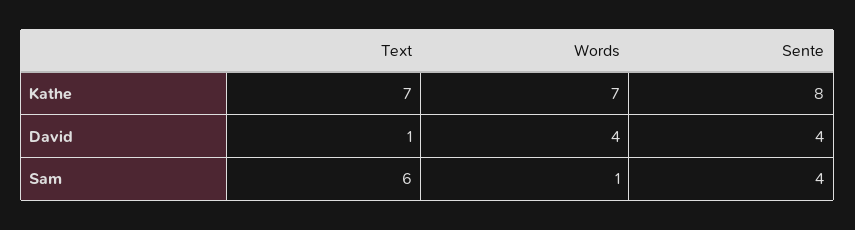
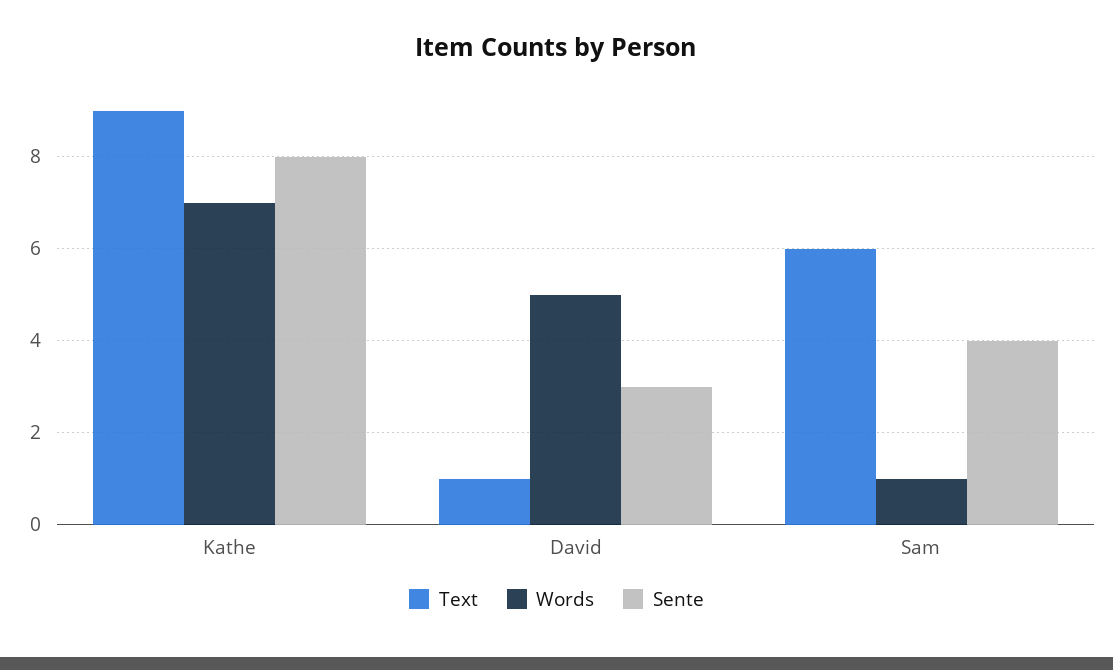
  {
    "Text": {
-     "Kathe": 7,
+     "Kathe": 9,
      "David": 1,
      "Sam": 6
    },
    "Words": {
      "Kathe": 7,
-     "David": 4,
+     "David": 5,
      "Sam": 1
    },
    "Sente": {
      "Kathe": 8,
-     "David": 4,
+     "David": 3,
      "Sam": 4
    }
  }

